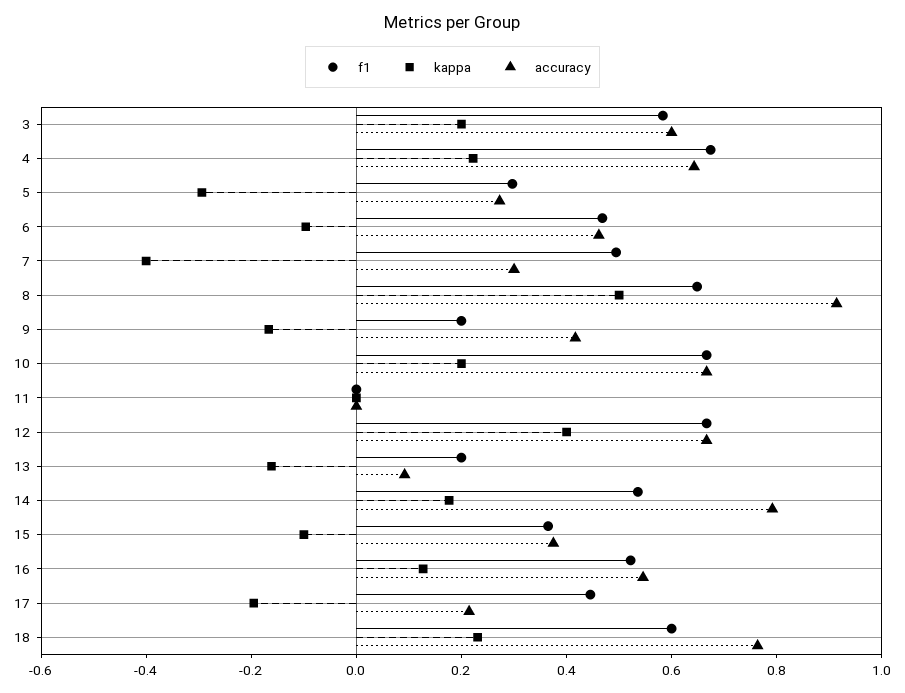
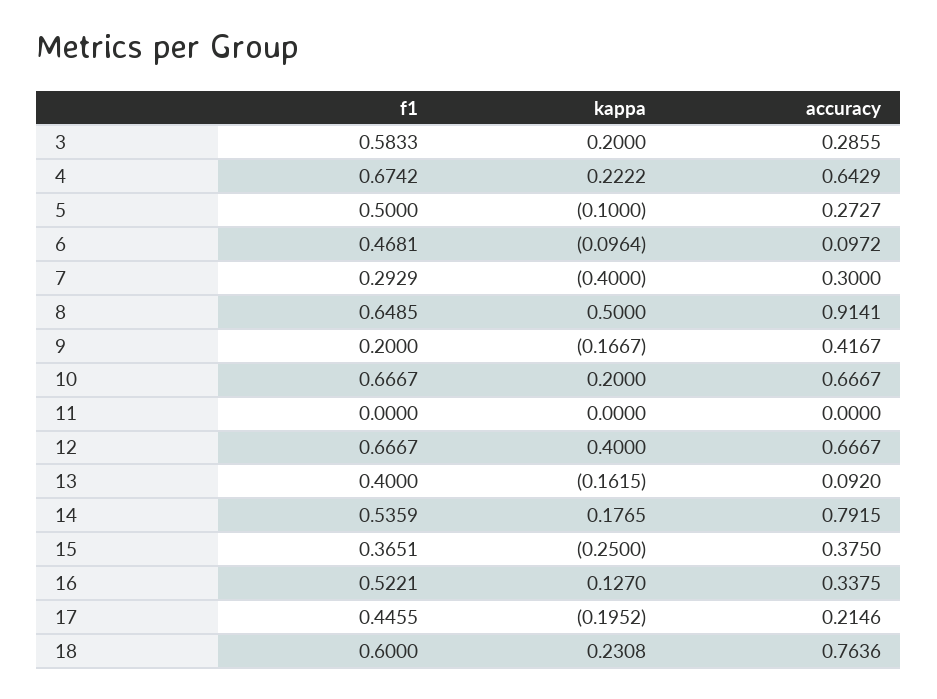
  {
    "f1": {
      "3": 0.5833,
      "4": 0.6742,
-     "5": 0.3,
+     "5": 0.5,
      "6": 0.4681,
-     "7": 0.5,
+     "7": 0.2929,
      "8": 0.6485,
      "9": 0.2,
      "10": 0.6667,
      "11": 0,
      "12": 0.6667,
-     "13": 0.2,
+     "13": 0.4,
      "14": 0.5359,
      "15": 0.3651,
      "16": 0.5221,
      "17": 0.4455,
      "18": 0.6
    },
    "kappa": {
      "3": 0.2,
      "4": 0.2222,
-     "5": -0.3,
+     "5": -0.1,
      "6": -0.0964,
      "7": -0.4,
      "8": 0.5,
      "9": -0.1667,
      "10": 0.2,
      "11": 0,
      "12": 0.4,
      "13": -0.1615,
      "14": 0.1765,
-     "15": -0.1,
+     "15": -0.25,
      "16": 0.127,
      "17": -0.1952,
      "18": 0.2308
    },
    "accuracy": {
-     "3": 0.6,
+     "3": 0.2855,
      "4": 0.6429,
      "5": 0.2727,
-     "6": 0.45,
+     "6": 0.0972,
      "7": 0.3,
      "8": 0.9141,
      "9": 0.4167,
      "10": 0.6667,
      "11": 0,
      "12": 0.6667,
      "13": 0.092,
      "14": 0.7915,
      "15": 0.375,
-     "16": 0.55,
+     "16": 0.3375,
      "17": 0.2146,
      "18": 0.7636
    }
  }

